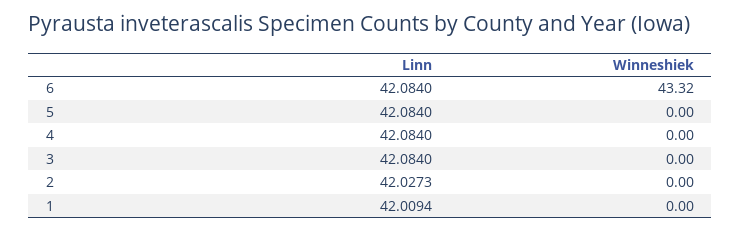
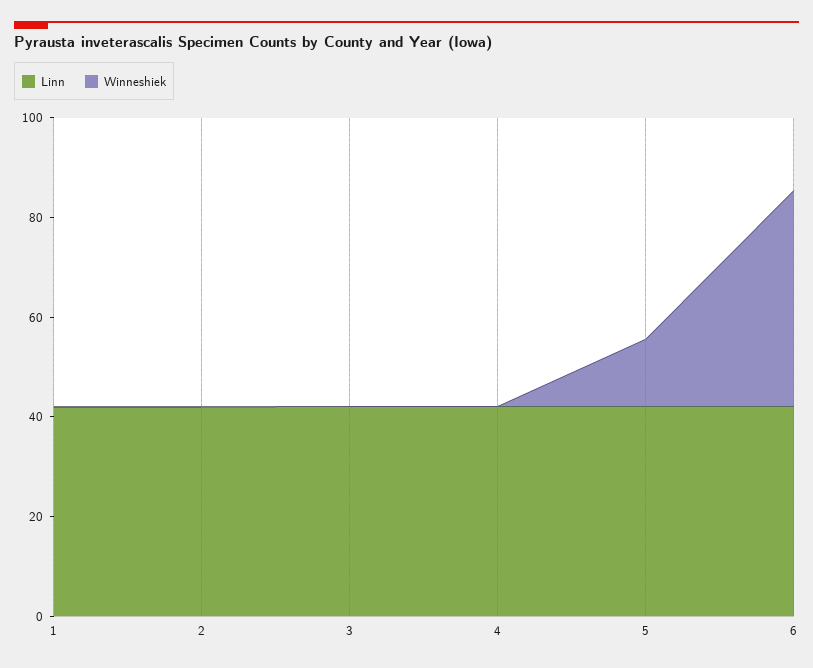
  {
    "Linn": {
      "6": 42.084,
      "5": 42.084,
      "4": 42.084,
      "3": 42.084,
      "2": 42.0273,
      "1": 42.0094
    },
    "Winneshiek": {
      "6": 43.32,
-     "5": 0,
+     "5": 15,
      "4": 0,
      "3": 0,
      "2": 0,
      "1": 0
    }
  }

